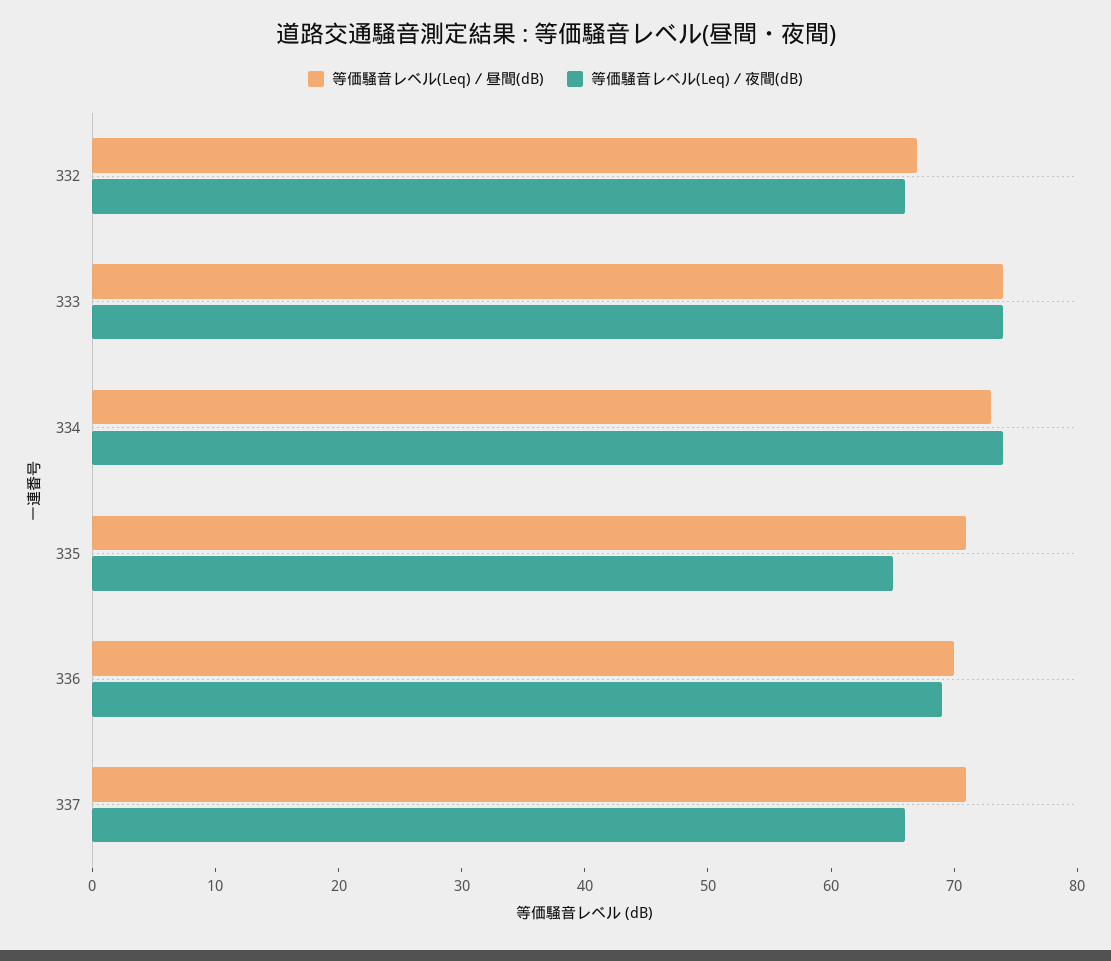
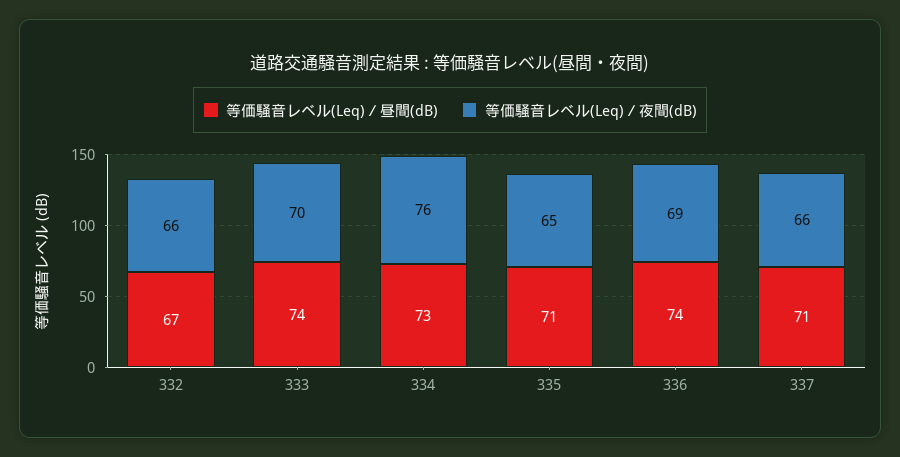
  {
    "等価騒音レベル(Leq)／昼間(dB)": {
      "332": 67,
      "333": 74,
      "334": 73,
      "335": 71,
-     "336": 70,
+     "336": 74,
      "337": 71
    },
    "等価騒音レベル(Leq)／夜間(dB)": {
      "332": 66,
-     "333": 74,
+     "333": 70,
-     "334": 74,
+     "334": 76,
      "335": 65,
      "336": 69,
      "337": 66
    }
  }

